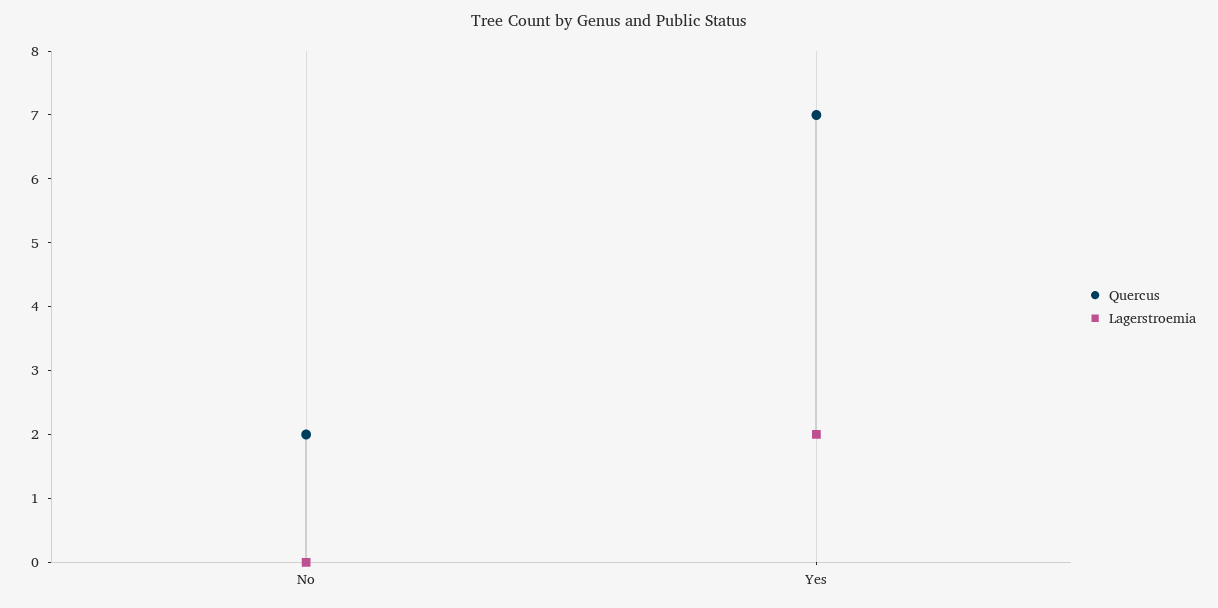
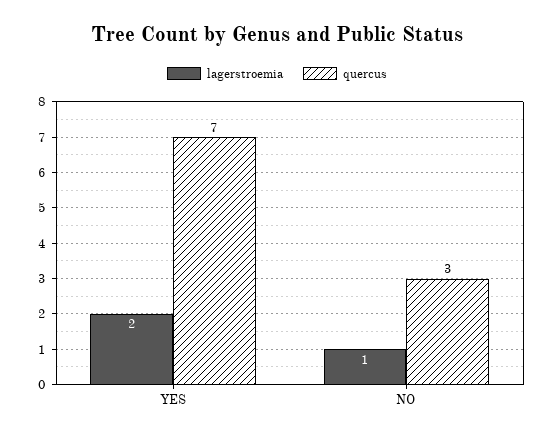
  {
    "Quercus": {
-     "No": 2,
+     "No": 3,
      "Yes": 7
    },
    "Lagerstroemia": {
-     "No": 0,
+     "No": 1,
      "Yes": 2
    }
  }

